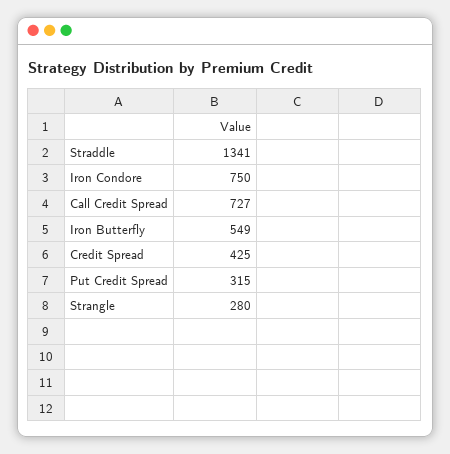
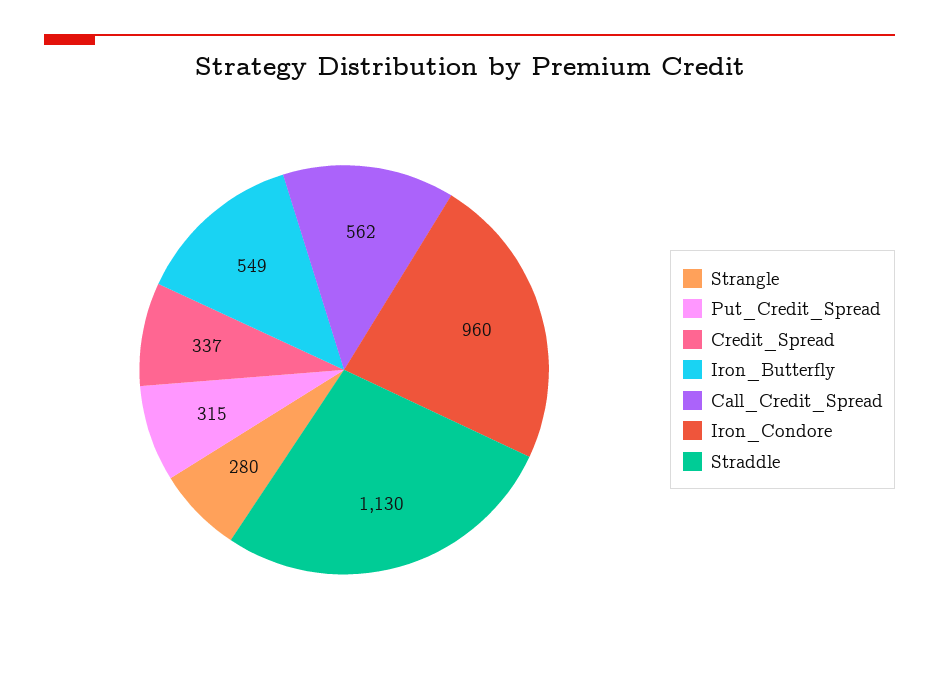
  {
-   "Straddle": 1341,
+   "Straddle": 1130,
-   "Iron Condore": 750,
+   "Iron Condore": 960,
-   "Call Credit Spread": 727,
+   "Call Credit Spread": 562,
    "Iron Butterfly": 549,
-   "Credit Spread": 425,
+   "Credit Spread": 337,
    "Put Credit Spread": 315,
    "Strangle": 280
  }

